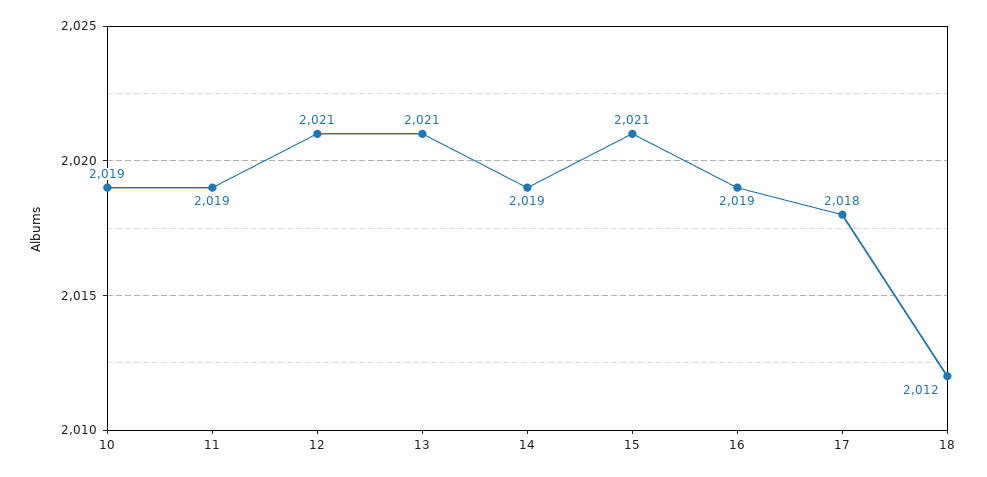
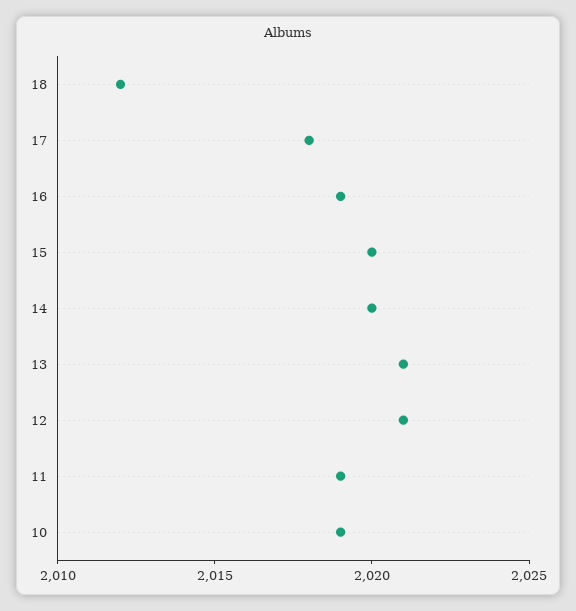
  {
    "10": 2019,
    "11": 2019,
    "12": 2021,
    "13": 2021,
-   "14": 2019,
+   "14": 2020,
-   "15": 2021,
+   "15": 2020,
    "16": 2019,
    "17": 2018,
    "18": 2012
  }

